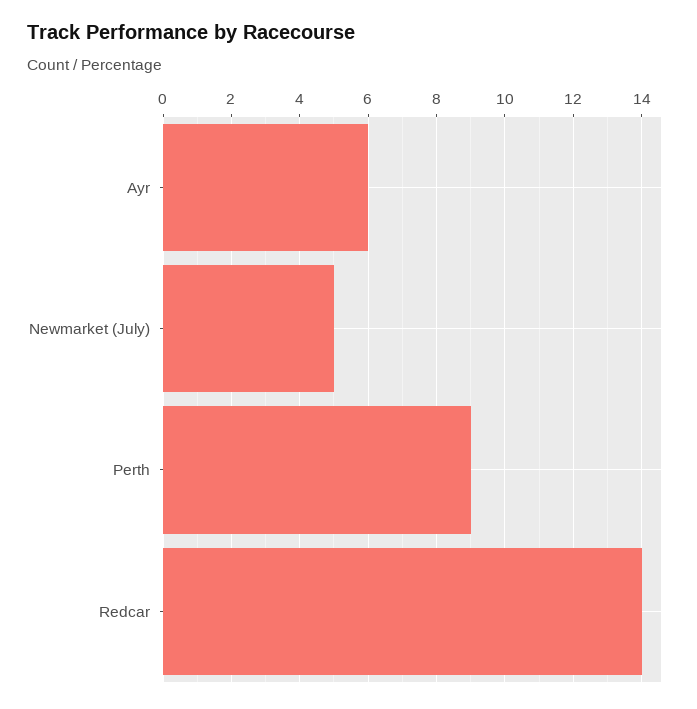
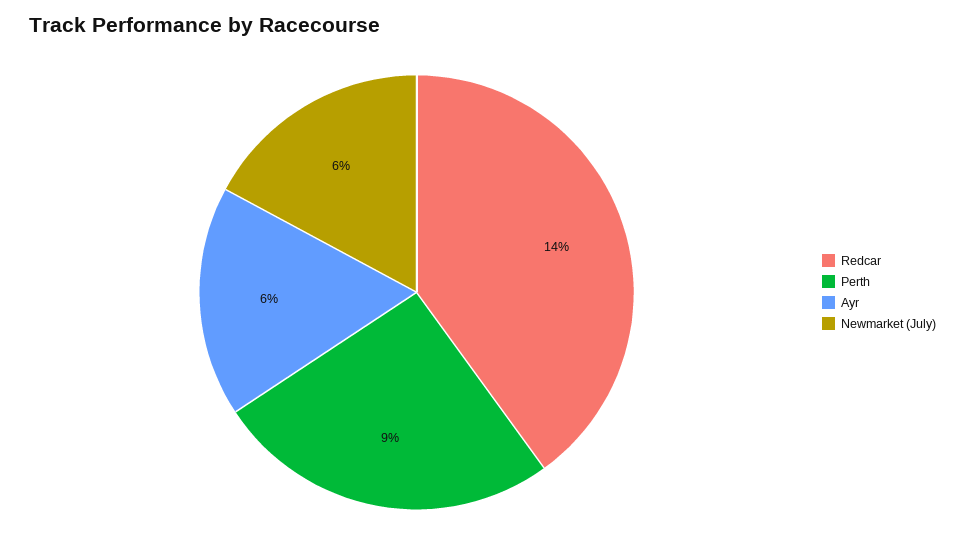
  {
    "Ayr": 6,
-   "Newmarket (July)": 5,
+   "Newmarket (July)": 6,
    "Perth": 9,
    "Redcar": 14
  }

